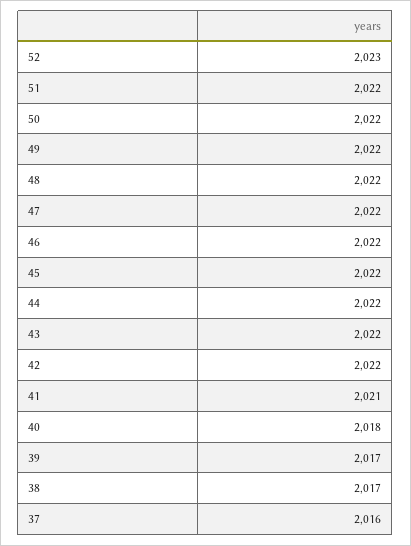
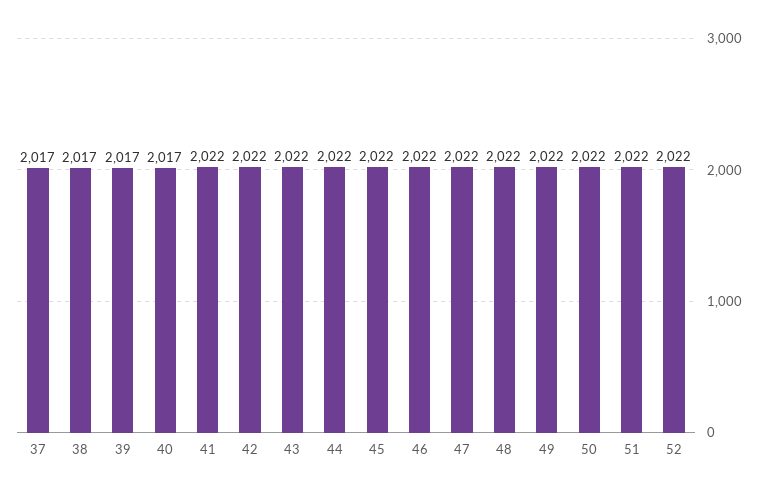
  {
-   "52": 2023,
+   "52": 2022,
    "51": 2022,
    "50": 2022,
    "49": 2022,
    "48": 2022,
    "47": 2022,
    "46": 2022,
    "45": 2022,
    "44": 2022,
    "43": 2022,
    "42": 2022,
-   "41": 2021,
+   "41": 2022,
-   "40": 2018,
+   "40": 2017,
    "39": 2017,
    "38": 2017,
-   "37": 2016
+   "37": 2017
  }

